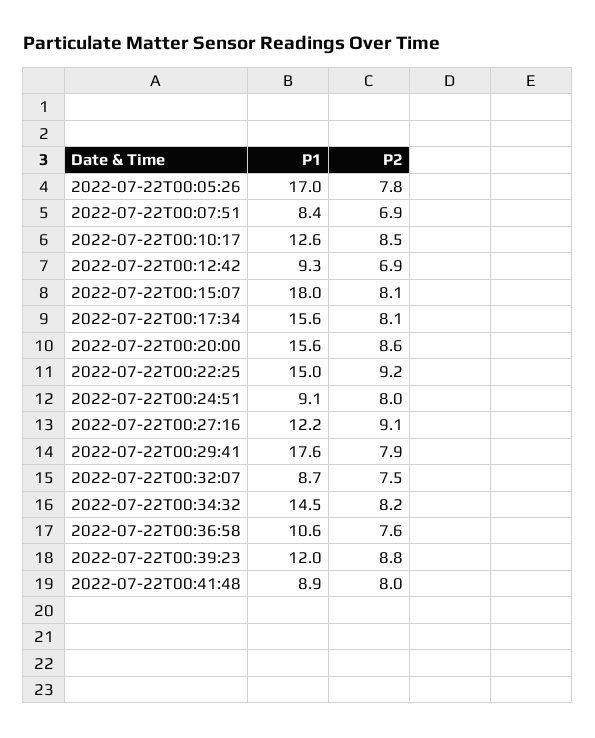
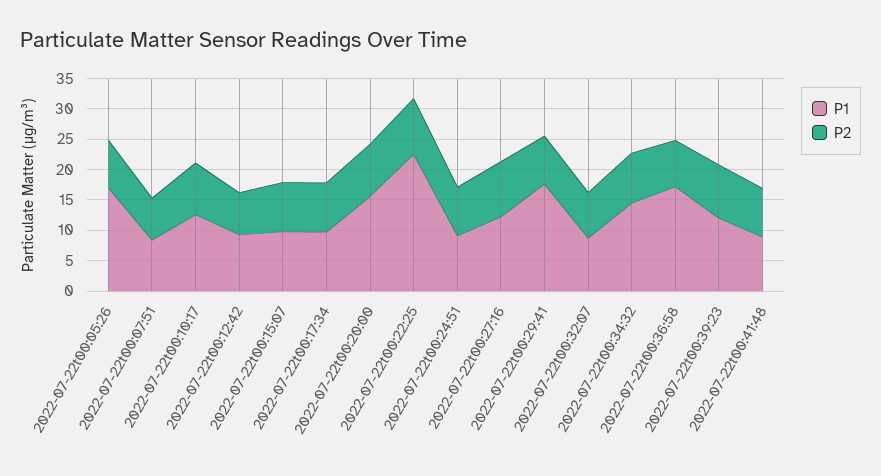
  {
    "P1": {
      "2022-07-22T00:05:26": 17,
      "2022-07-22T00:07:51": 8.4,
      "2022-07-22T00:10:17": 12.6,
      "2022-07-22T00:12:42": 9.3,
-     "2022-07-22T00:15:07": 18,
+     "2022-07-22T00:15:07": 10,
-     "2022-07-22T00:17:34": 15.6,
+     "2022-07-22T00:17:34": 10,
      "2022-07-22T00:20:00": 15.6,
-     "2022-07-22T00:22:25": 15,
+     "2022-07-22T00:22:25": 22.5,
      "2022-07-22T00:24:51": 9.1,
      "2022-07-22T00:27:16": 12.2,
      "2022-07-22T00:29:41": 17.6,
      "2022-07-22T00:32:07": 8.7,
      "2022-07-22T00:34:32": 14.5,
-     "2022-07-22T00:36:58": 10.6,
+     "2022-07-22T00:36:58": 17.5,
      "2022-07-22T00:39:23": 12,
      "2022-07-22T00:41:48": 8.9
    },
    "P2": {
      "2022-07-22T00:05:26": 7.8,
      "2022-07-22T00:07:51": 6.9,
      "2022-07-22T00:10:17": 8.5,
      "2022-07-22T00:12:42": 6.9,
      "2022-07-22T00:15:07": 8.1,
      "2022-07-22T00:17:34": 8.1,
      "2022-07-22T00:20:00": 8.6,
      "2022-07-22T00:22:25": 9.2,
      "2022-07-22T00:24:51": 8,
      "2022-07-22T00:27:16": 9.1,
      "2022-07-22T00:29:41": 7.9,
      "2022-07-22T00:32:07": 7.5,
      "2022-07-22T00:34:32": 8.2,
      "2022-07-22T00:36:58": 7.6,
      "2022-07-22T00:39:23": 8.8,
      "2022-07-22T00:41:48": 8
    }
  }

